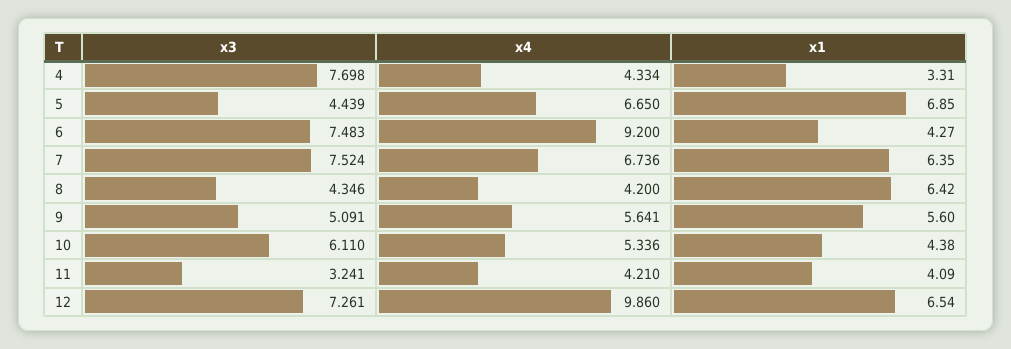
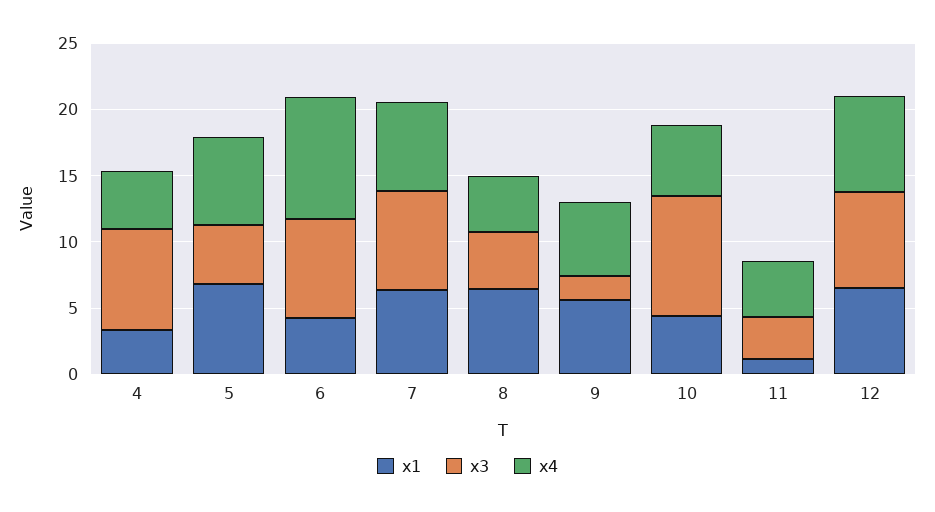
  {
    "x3": {
      "4": 7.698,
      "5": 4.439,
      "6": 7.483,
      "7": 7.524,
      "8": 4.346,
-     "9": 5.091,
+     "9": 2,
-     "10": 6.11,
+     "10": 9,
      "11": 3.241,
      "12": 7.261
    },
    "x4": {
      "4": 4.334,
      "5": 6.65,
      "6": 9.2,
      "7": 6.736,
      "8": 4.2,
      "9": 5.641,
      "10": 5.336,
      "11": 4.21,
-     "12": 9.86
+     "12": 7
    },
    "x1": {
      "4": 3.31,
      "5": 6.85,
      "6": 4.27,
      "7": 6.35,
      "8": 6.42,
      "9": 5.6,
      "10": 4.38,
-     "11": 4.09,
+     "11": 1,
      "12": 6.54
    }
  }

